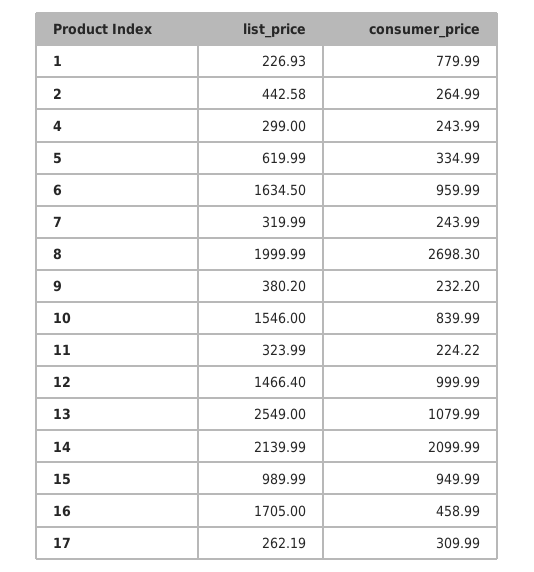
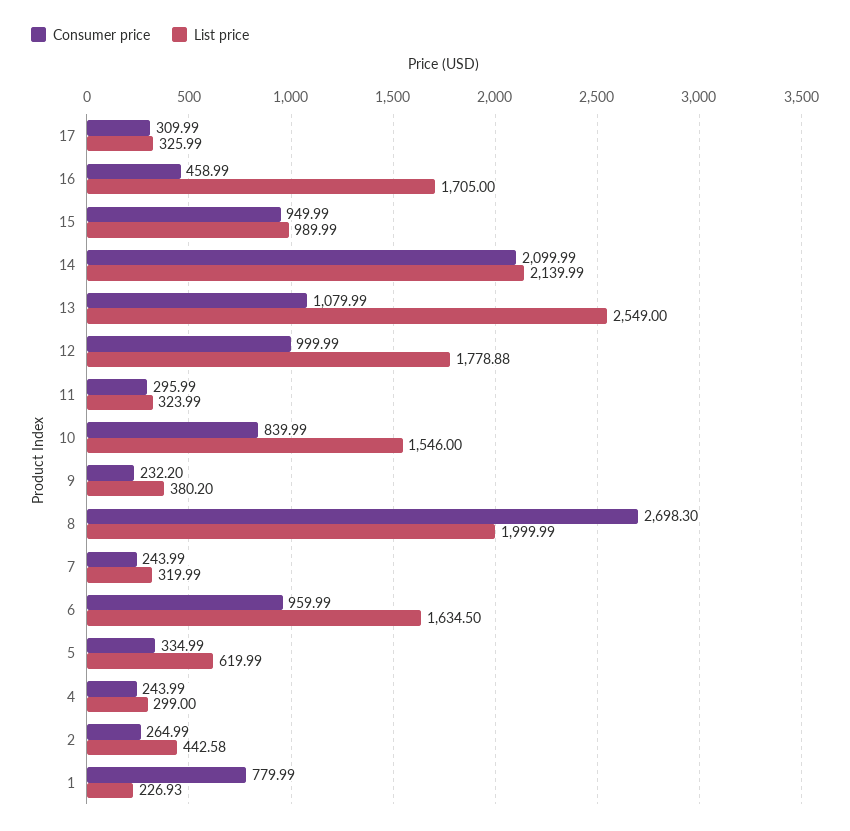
  {
    "list_price": {
      "1": 226.93,
      "2": 442.58,
      "4": 299,
      "5": 619.99,
      "6": 1634.5,
      "7": 319.99,
      "8": 1999.99,
      "9": 380.2,
      "10": 1546,
      "11": 323.99,
-     "12": 1466.4,
+     "12": 1778.88,
      "13": 2549,
      "14": 2139.99,
      "15": 989.99,
      "16": 1705,
-     "17": 262.19
+     "17": 325.99
    },
    "consumer_price": {
      "1": 779.99,
      "2": 264.99,
      "4": 243.99,
      "5": 334.99,
      "6": 959.99,
      "7": 243.99,
      "8": 2698.3,
      "9": 232.2,
      "10": 839.99,
-     "11": 224.22,
+     "11": 295.99,
      "12": 999.99,
      "13": 1079.99,
      "14": 2099.99,
      "15": 949.99,
      "16": 458.99,
      "17": 309.99
    }
  }

